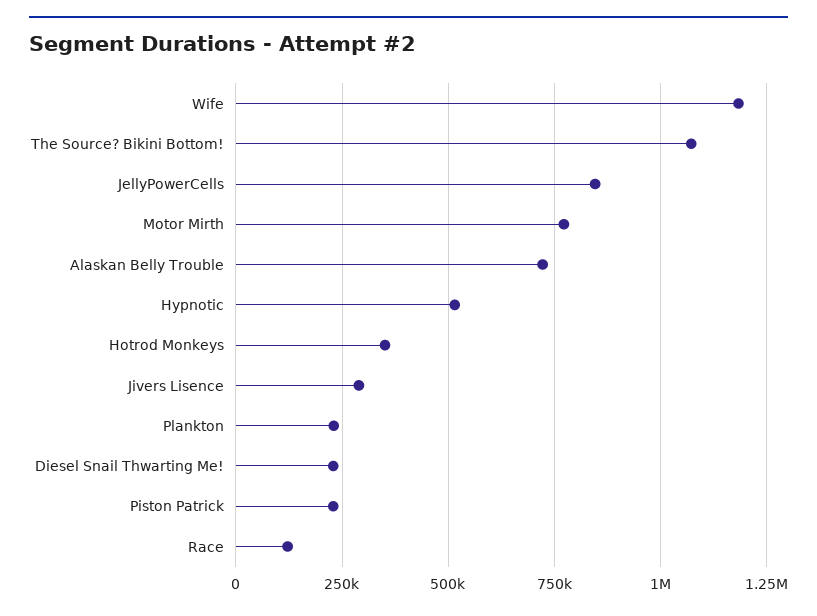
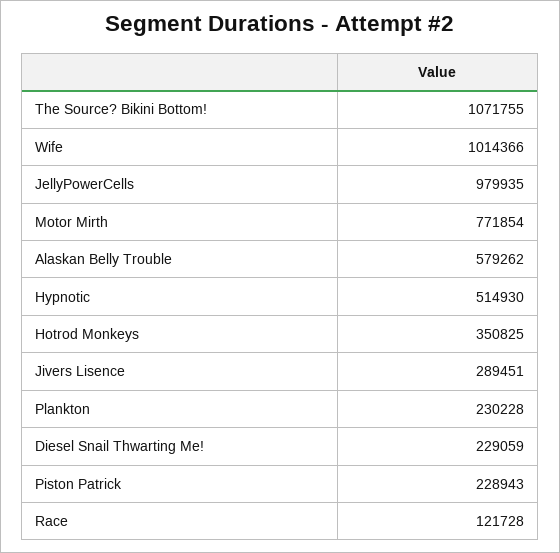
  {
-   "Wife": 1175000,
+   "Wife": 1014366,
    "The Source? Bikini Bottom!": 1071755,
-   "JellyPowerCells": 850000,
+   "JellyPowerCells": 979935,
    "Motor Mirth": 771854,
-   "Alaskan Belly Trouble": 725000,
+   "Alaskan Belly Trouble": 579262,
    "Hypnotic": 514930,
    "Hotrod Monkeys": 350825,
    "Jivers Lisence": 289451,
    "Plankton": 230228,
    "Diesel Snail Thwarting Me!": 229059,
    "Piston Patrick": 228943,
    "Race": 121728
  }

